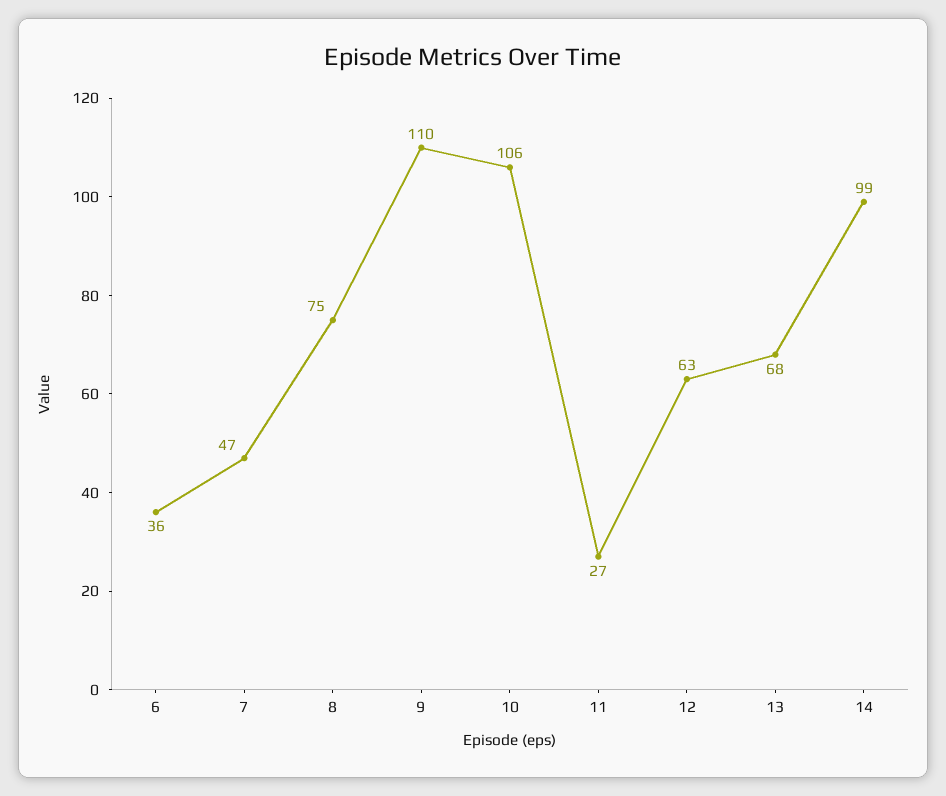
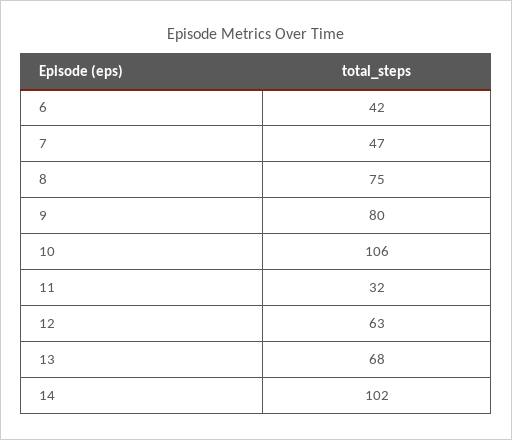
  {
-   "6": 36,
+   "6": 42,
    "7": 47,
    "8": 75,
-   "9": 110,
+   "9": 80,
    "10": 106,
-   "11": 27,
+   "11": 32,
    "12": 63,
    "13": 68,
-   "14": 99
+   "14": 102
  }

